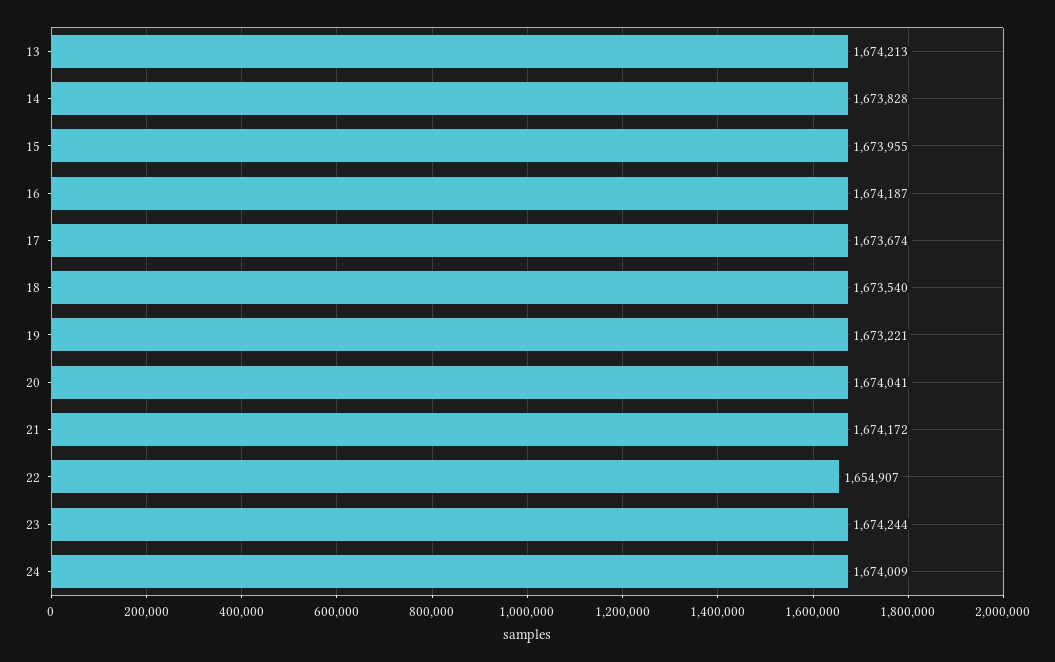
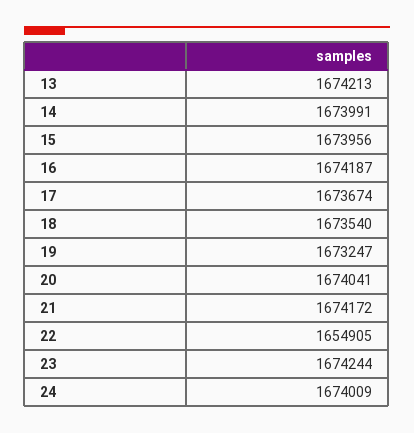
  {
    "13": 1674213,
-   "14": 1673828,
+   "14": 1673991,
-   "15": 1673955,
+   "15": 1673956,
    "16": 1674187,
    "17": 1673674,
    "18": 1673540,
-   "19": 1673221,
+   "19": 1673247,
    "20": 1674041,
    "21": 1674172,
-   "22": 1654907,
+   "22": 1654905,
    "23": 1674244,
    "24": 1674009
  }

